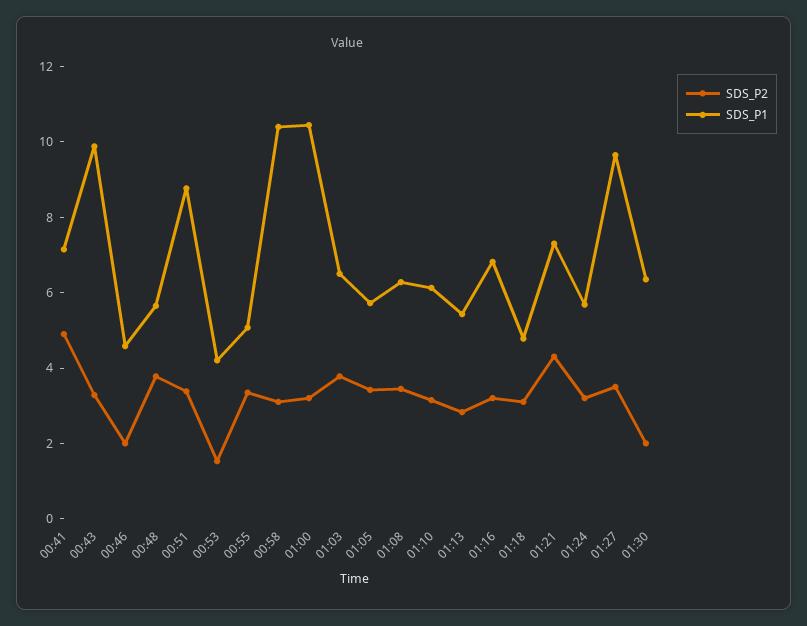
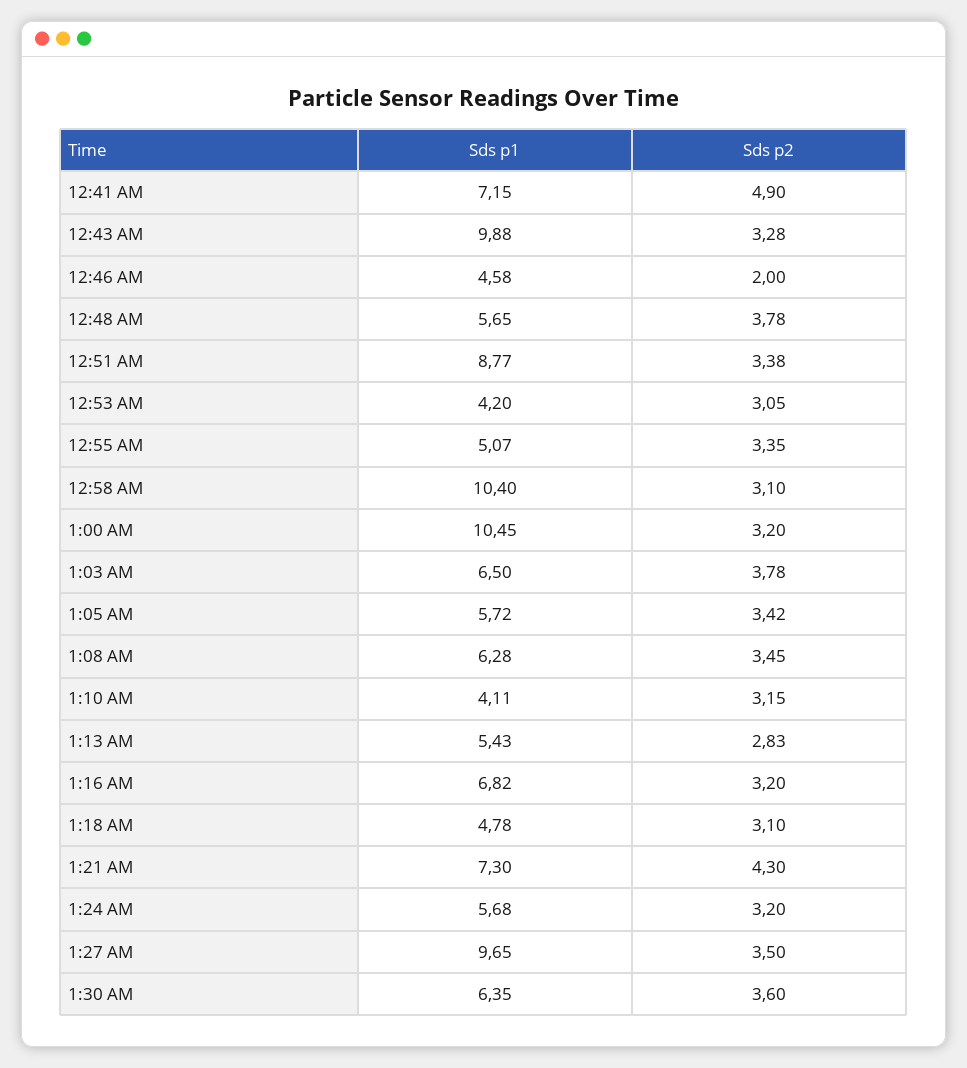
  {
    "SDS_P2": {
      "00:41": 4.9,
      "00:43": 3.28,
      "00:46": 2,
      "00:48": 3.78,
      "00:51": 3.38,
-     "00:53": 1.5,
+     "00:53": 3.05,
      "00:55": 3.35,
      "00:58": 3.1,
      "01:00": 3.2,
      "01:03": 3.78,
      "01:05": 3.42,
      "01:08": 3.45,
      "01:10": 3.15,
      "01:13": 2.83,
      "01:16": 3.2,
      "01:18": 3.1,
      "01:21": 4.3,
      "01:24": 3.2,
      "01:27": 3.5,
-     "01:30": 2
+     "01:30": 3.6
    },
    "SDS_P1": {
      "00:41": 7.15,
      "00:43": 9.88,
      "00:46": 4.58,
      "00:48": 5.65,
      "00:51": 8.77,
      "00:53": 4.2,
      "00:55": 5.07,
      "00:58": 10.4,
      "01:00": 10.45,
      "01:03": 6.5,
      "01:05": 5.72,
      "01:08": 6.28,
-     "01:10": 6,
+     "01:10": 4.11,
      "01:13": 5.43,
      "01:16": 6.82,
      "01:18": 4.78,
      "01:21": 7.3,
      "01:24": 5.68,
      "01:27": 9.65,
      "01:30": 6.35
    }
  }

